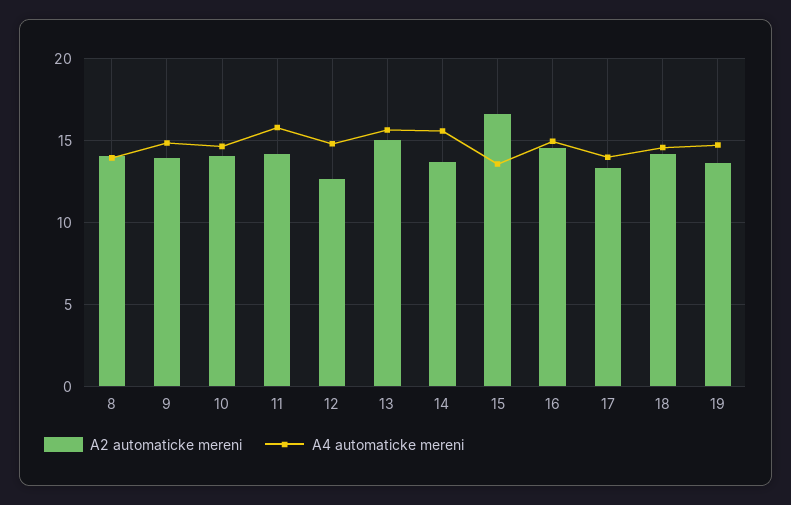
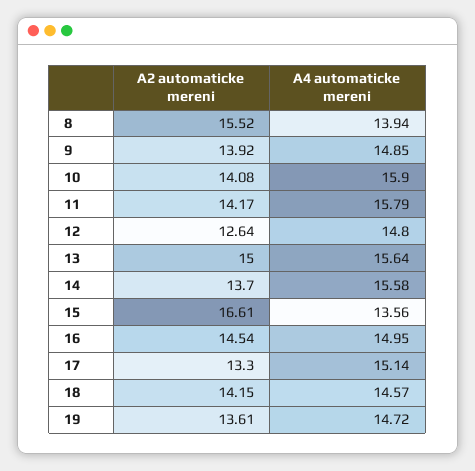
  {
    "A2 automaticke mereni": {
-     "8": 14,
+     "8": 15.52,
      "9": 13.92,
      "10": 14.08,
      "11": 14.17,
      "12": 12.64,
      "13": 15,
      "14": 13.7,
      "15": 16.61,
      "16": 14.54,
      "17": 13.3,
      "18": 14.15,
      "19": 13.61
    },
    "A4 automaticke mereni": {
      "8": 13.94,
      "9": 14.85,
-     "10": 14.5,
+     "10": 15.9,
      "11": 15.79,
      "12": 14.8,
      "13": 15.64,
      "14": 15.58,
      "15": 13.56,
      "16": 14.95,
-     "17": 14,
+     "17": 15.14,
      "18": 14.57,
      "19": 14.72
    }
  }

